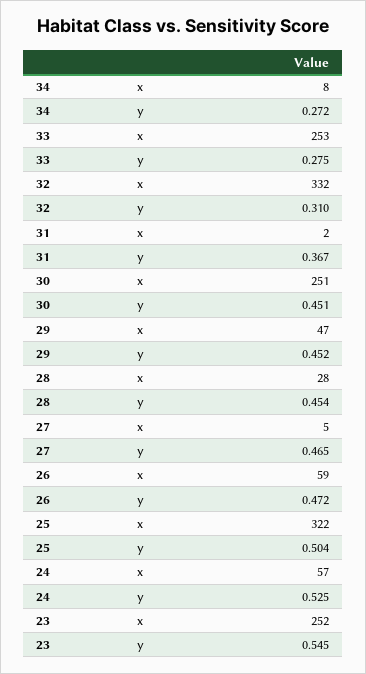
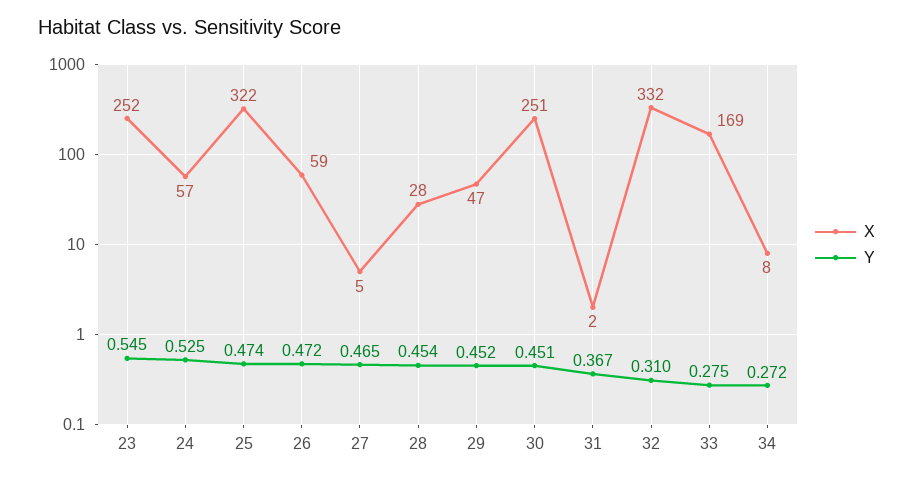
  {
    "x": {
      "34": 8,
-     "33": 253,
+     "33": 169,
      "32": 332,
      "31": 2,
      "30": 251,
      "29": 47,
      "28": 28,
      "27": 5,
      "26": 59,
      "25": 322,
      "24": 57,
      "23": 252
    },
    "y": {
      "34": 0.272,
      "33": 0.275,
      "32": 0.31,
      "31": 0.367,
      "30": 0.451,
      "29": 0.452,
      "28": 0.454,
      "27": 0.465,
      "26": 0.472,
-     "25": 0.504,
+     "25": 0.474,
      "24": 0.525,
      "23": 0.545
    }
  }

